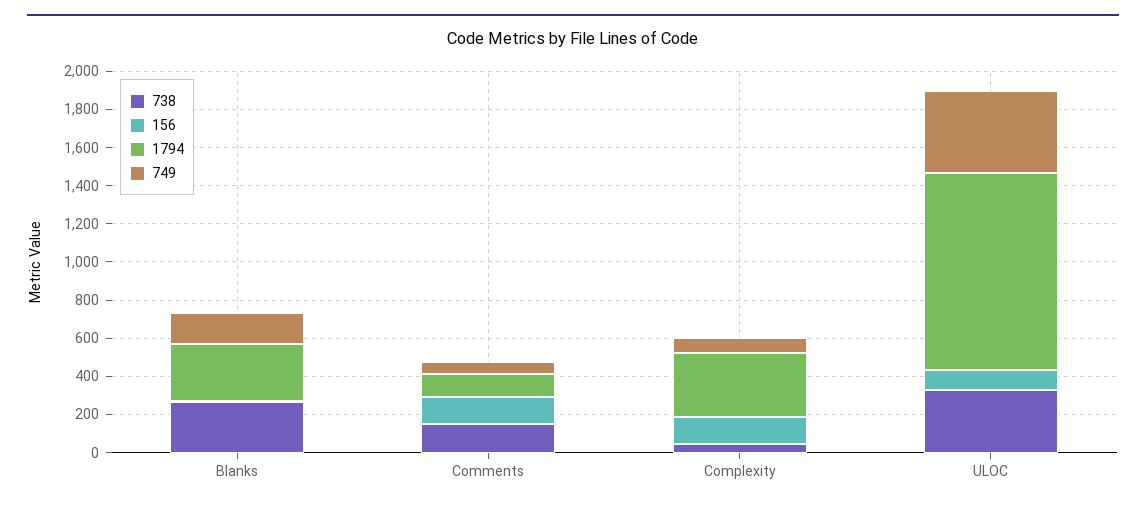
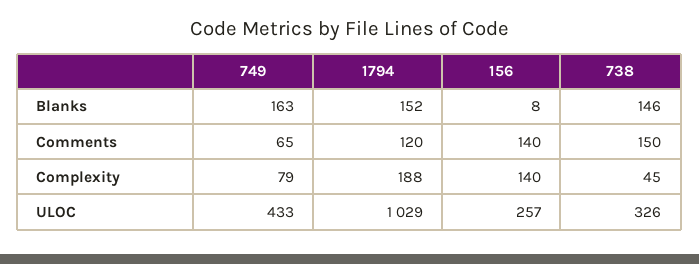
  {
    "738": {
-     "Blanks": 250,
+     "Blanks": 146,
      "Comments": 150,
      "Complexity": 45,
      "ULOC": 326
    },
    "156": {
      "Blanks": 8,
      "Comments": 140,
      "Complexity": 140,
-     "ULOC": 100
+     "ULOC": 257
    },
    "1794": {
-     "Blanks": 300,
+     "Blanks": 152,
      "Comments": 120,
-     "Complexity": 350,
+     "Complexity": 188,
      "ULOC": 1029
    },
    "749": {
      "Blanks": 163,
      "Comments": 65,
      "Complexity": 79,
      "ULOC": 433
    }
  }

